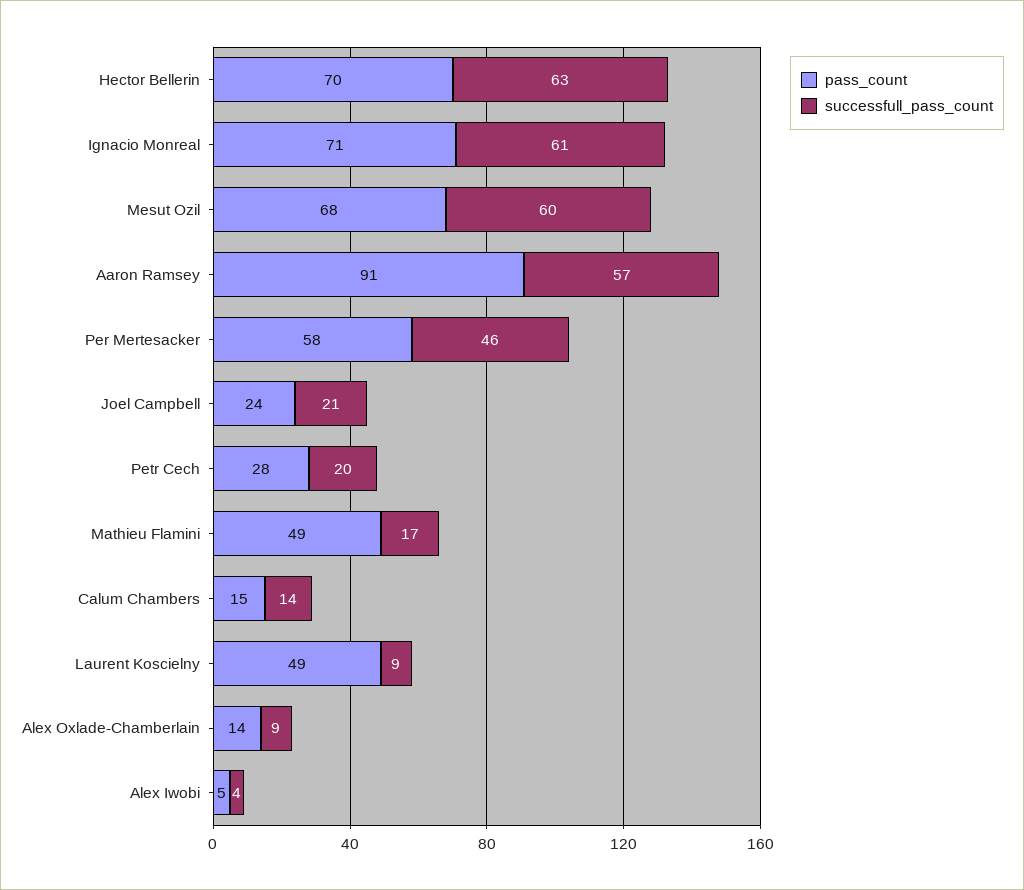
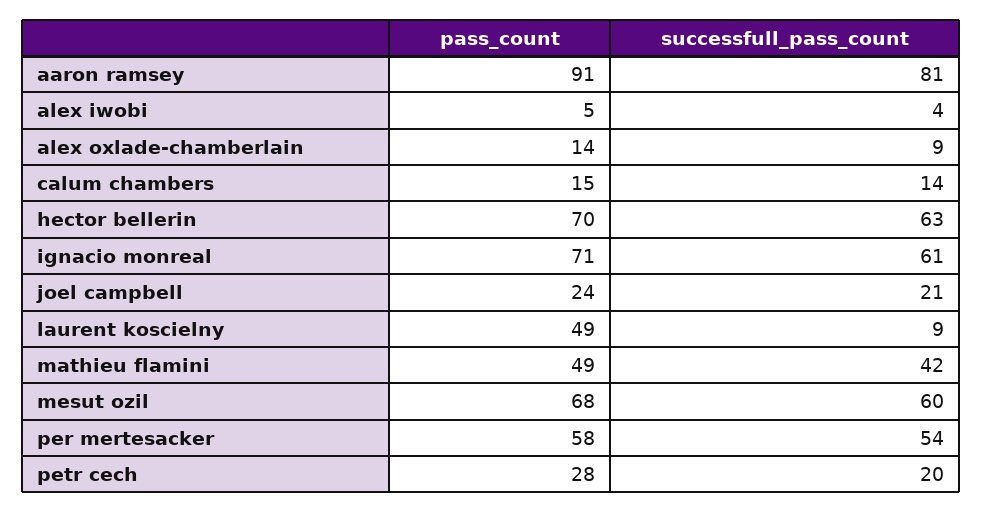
  {
    "pass_count": {
      "Hector Bellerin": 70,
      "Ignacio Monreal": 71,
      "Mesut Ozil": 68,
      "Aaron Ramsey": 91,
      "Per Mertesacker": 58,
      "Joel Campbell": 24,
      "Petr Cech": 28,
      "Mathieu Flamini": 49,
      "Calum Chambers": 15,
      "Laurent Koscielny": 49,
      "Alex Oxlade-Chamberlain": 14,
      "Alex Iwobi": 5
    },
    "successfull_pass_count": {
      "Hector Bellerin": 63,
      "Ignacio Monreal": 61,
      "Mesut Ozil": 60,
-     "Aaron Ramsey": 57,
+     "Aaron Ramsey": 81,
-     "Per Mertesacker": 46,
+     "Per Mertesacker": 54,
      "Joel Campbell": 21,
      "Petr Cech": 20,
-     "Mathieu Flamini": 17,
+     "Mathieu Flamini": 42,
      "Calum Chambers": 14,
      "Laurent Koscielny": 9,
      "Alex Oxlade-Chamberlain": 9,
      "Alex Iwobi": 4
    }
  }

